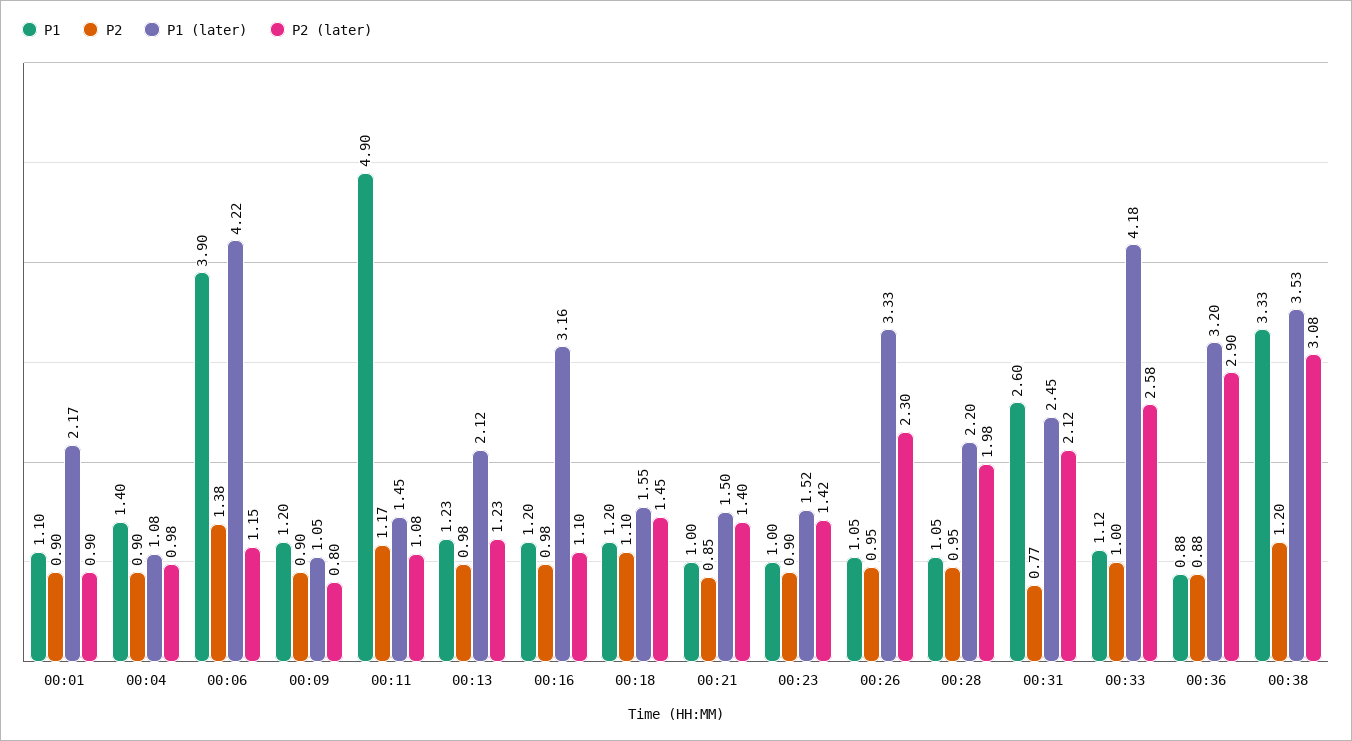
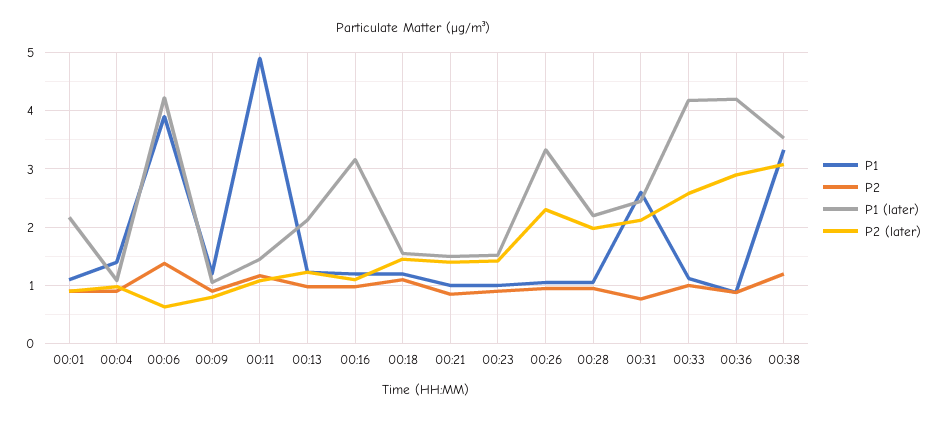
  {
    "P1": {
      "00:01": 1.1,
      "00:04": 1.4,
      "00:06": 3.9,
      "00:09": 1.2,
      "00:11": 4.9,
      "00:13": 1.23,
      "00:16": 1.2,
      "00:18": 1.2,
      "00:21": 1,
      "00:23": 1,
      "00:26": 1.05,
      "00:28": 1.05,
      "00:31": 2.6,
      "00:33": 1.12,
      "00:36": 0.88,
      "00:38": 3.33
    },
    "P2": {
      "00:01": 0.9,
      "00:04": 0.9,
      "00:06": 1.38,
      "00:09": 0.9,
      "00:11": 1.17,
      "00:13": 0.98,
      "00:16": 0.98,
      "00:18": 1.1,
      "00:21": 0.85,
      "00:23": 0.9,
      "00:26": 0.95,
      "00:28": 0.95,
      "00:31": 0.77,
      "00:33": 1,
      "00:36": 0.88,
      "00:38": 1.2
    },
    "P1 (later)": {
      "00:01": 2.17,
      "00:04": 1.08,
      "00:06": 4.22,
      "00:09": 1.05,
      "00:11": 1.45,
      "00:13": 2.12,
      "00:16": 3.16,
      "00:18": 1.55,
      "00:21": 1.5,
      "00:23": 1.52,
      "00:26": 3.33,
      "00:28": 2.2,
      "00:31": 2.45,
      "00:33": 4.18,
-     "00:36": 3.2,
+     "00:36": 4.2,
      "00:38": 3.53
    },
    "P2 (later)": {
      "00:01": 0.9,
      "00:04": 0.98,
-     "00:06": 1.15,
+     "00:06": 0.6,
      "00:09": 0.8,
      "00:11": 1.08,
      "00:13": 1.23,
      "00:16": 1.1,
      "00:18": 1.45,
      "00:21": 1.4,
      "00:23": 1.42,
      "00:26": 2.3,
      "00:28": 1.98,
      "00:31": 2.12,
      "00:33": 2.58,
      "00:36": 2.9,
      "00:38": 3.08
    }
  }

